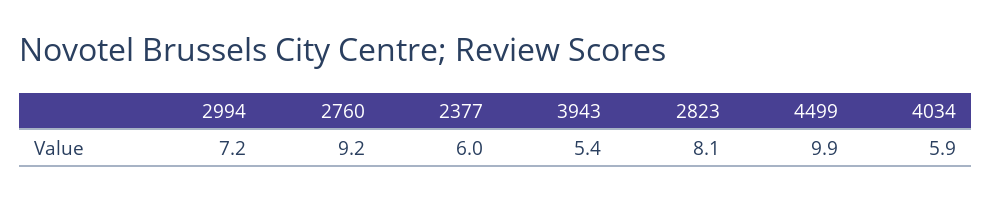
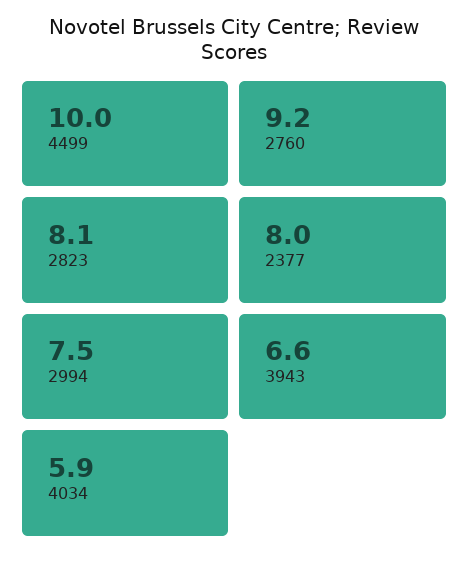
  {
-   "2994": 7.2,
+   "2994": 7.5,
    "2760": 9.2,
-   "2377": 6,
+   "2377": 8,
-   "3943": 5.4,
+   "3943": 6.6,
    "2823": 8.1,
-   "4499": 9.9,
+   "4499": 10,
    "4034": 5.9
  }

